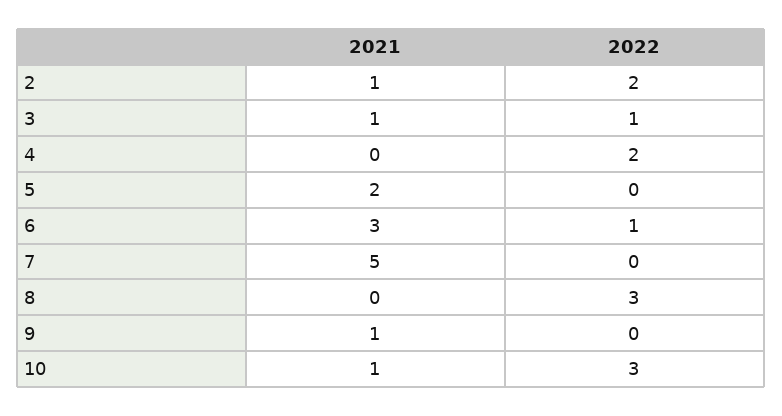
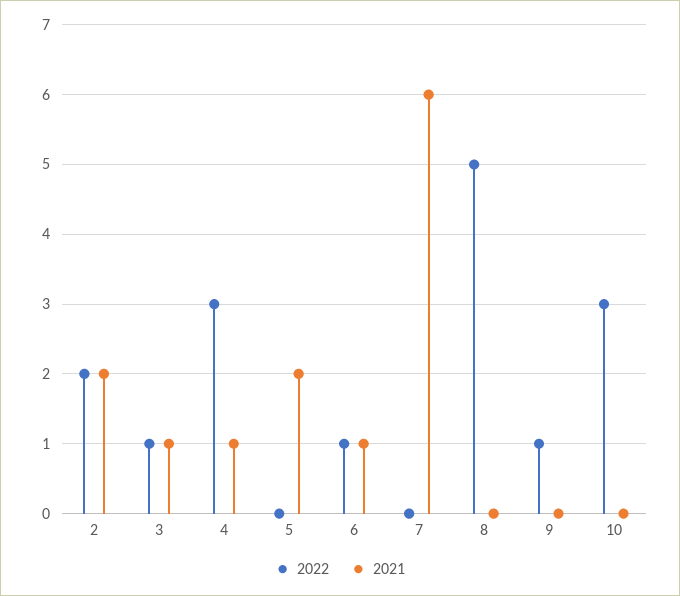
  {
    "2021": {
-     "2": 1,
+     "2": 2,
      "3": 1,
-     "4": 0,
+     "4": 1,
      "5": 2,
-     "6": 3,
+     "6": 1,
-     "7": 5,
+     "7": 6,
      "8": 0,
-     "9": 1,
+     "9": 0,
-     "10": 1
+     "10": 0
    },
    "2022": {
      "2": 2,
      "3": 1,
-     "4": 2,
+     "4": 3,
      "5": 0,
      "6": 1,
      "7": 0,
-     "8": 3,
+     "8": 5,
-     "9": 0,
+     "9": 1,
      "10": 3
    }
  }

